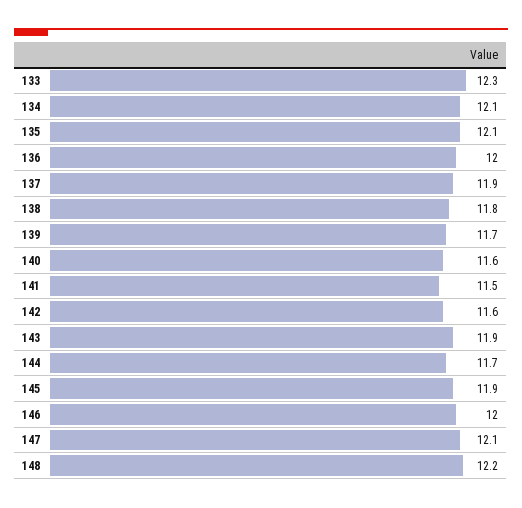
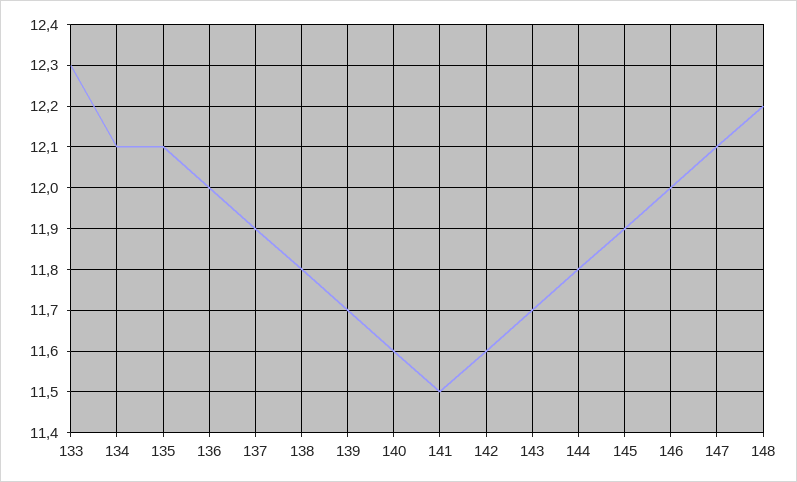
  {
    "133": 12.3,
    "134": 12.1,
    "135": 12.1,
    "136": 12,
    "137": 11.9,
    "138": 11.8,
    "139": 11.7,
    "140": 11.6,
    "141": 11.5,
    "142": 11.6,
-   "143": 11.9,
+   "143": 11.7,
-   "144": 11.7,
+   "144": 11.8,
    "145": 11.9,
    "146": 12,
    "147": 12.1,
    "148": 12.2
  }

